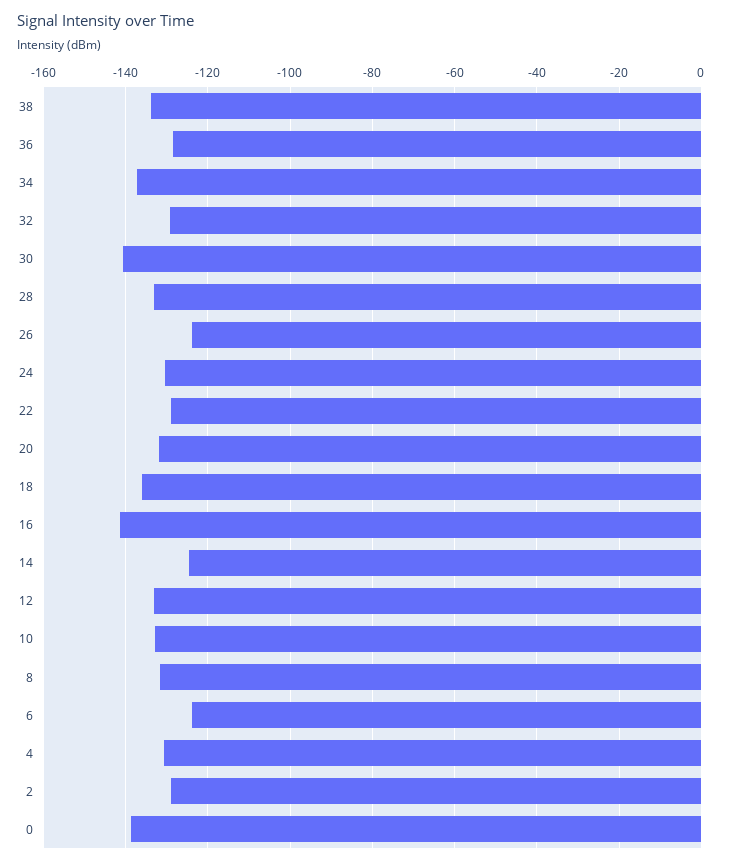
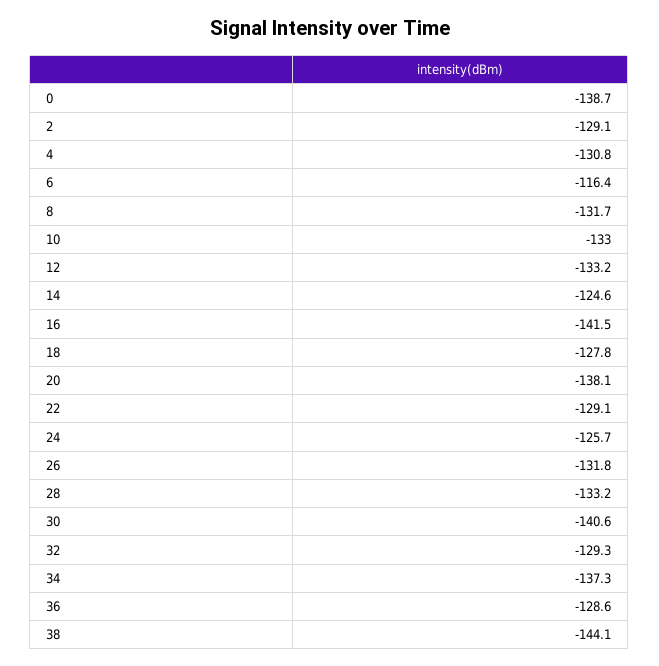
  {
-   "38": -134,
+   "38": -144.1,
    "36": -128.6,
    "34": -137.3,
    "32": -129.3,
    "30": -140.6,
    "28": -133.2,
-   "26": -124,
+   "26": -131.8,
-   "24": -130,
+   "24": -125.7,
    "22": -129.1,
-   "20": -132,
+   "20": -138.1,
-   "18": -136,
+   "18": -127.8,
    "16": -141.5,
    "14": -124.6,
    "12": -133.2,
    "10": -133,
    "8": -131.7,
-   "6": -124,
+   "6": -116.4,
    "4": -130.8,
    "2": -129.1,
    "0": -138.7
  }

